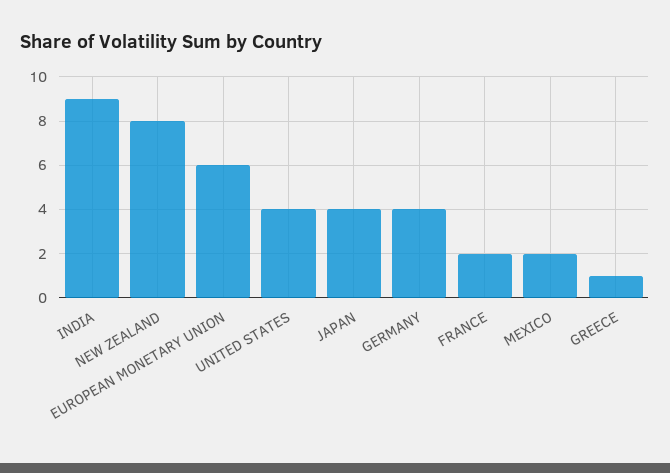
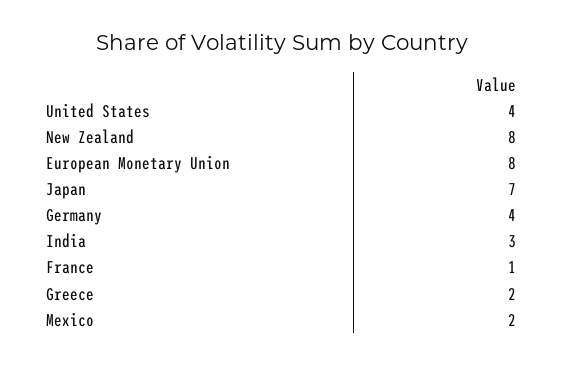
  {
-   "INDIA": 9,
+   "INDIA": 3,
    "NEW ZEALAND": 8,
-   "EUROPEAN MONETARY UNION": 6,
+   "EUROPEAN MONETARY UNION": 8,
    "UNITED STATES": 4,
-   "JAPAN": 4,
+   "JAPAN": 7,
    "GERMANY": 4,
-   "FRANCE": 2,
+   "FRANCE": 1,
    "MEXICO": 2,
-   "GREECE": 1
+   "GREECE": 2
  }

